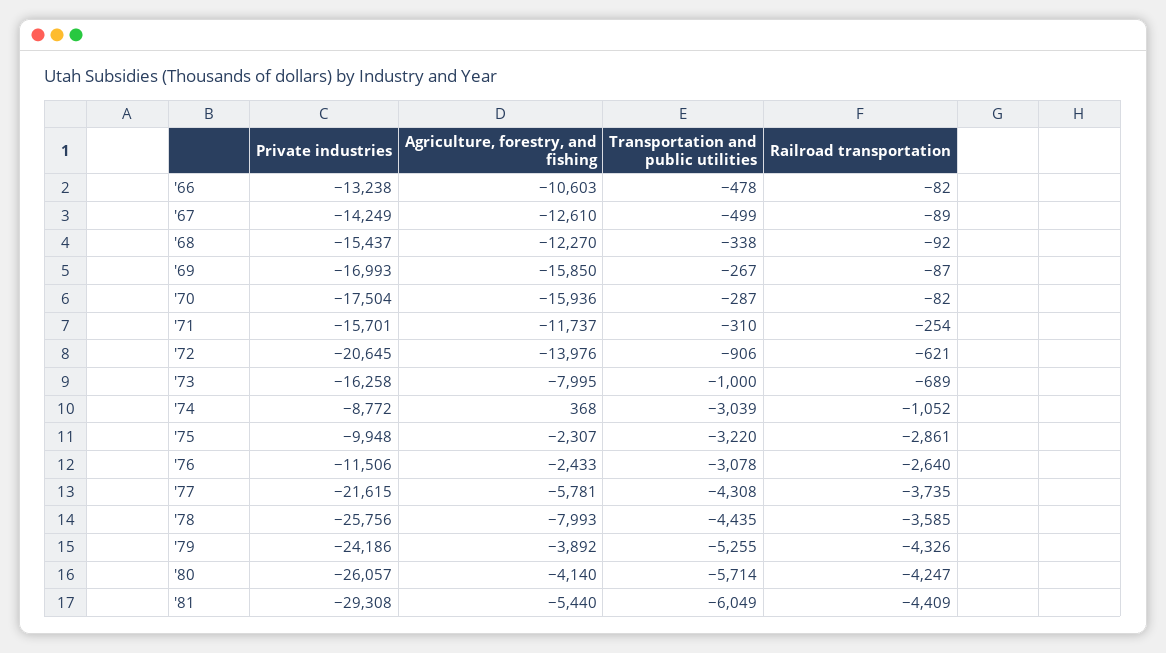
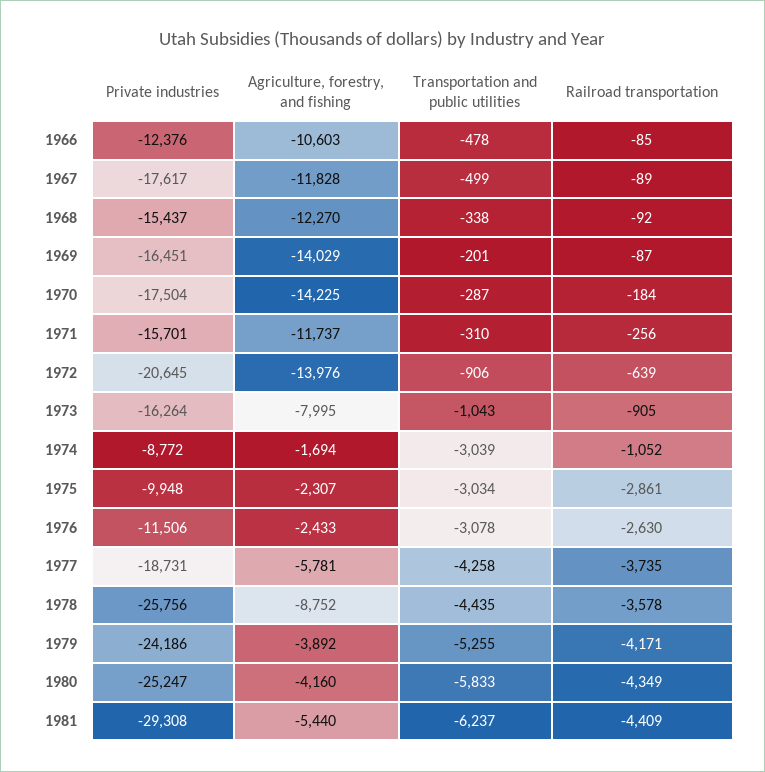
  {
    "Private industries": {
-     "'66": -13238,
+     "'66": -12376,
-     "'67": -14249,
+     "'67": -17617,
      "'68": -15437,
-     "'69": -16993,
+     "'69": -16451,
      "'70": -17504,
      "'71": -15701,
      "'72": -20645,
-     "'73": -16258,
+     "'73": -16264,
      "'74": -8772,
      "'75": -9948,
      "'76": -11506,
-     "'77": -21615,
+     "'77": -18731,
      "'78": -25756,
      "'79": -24186,
-     "'80": -26057,
+     "'80": -25247,
      "'81": -29308
    },
    "Agriculture, forestry, and fishing": {
      "'66": -10603,
-     "'67": -12610,
+     "'67": -11828,
      "'68": -12270,
-     "'69": -15850,
+     "'69": -14029,
-     "'70": -15936,
+     "'70": -14225,
      "'71": -11737,
      "'72": -13976,
      "'73": -7995,
-     "'74": 368,
+     "'74": -1694,
      "'75": -2307,
      "'76": -2433,
      "'77": -5781,
-     "'78": -7993,
+     "'78": -8752,
      "'79": -3892,
-     "'80": -4140,
+     "'80": -4160,
      "'81": -5440
    },
    "Transportation and public utilities": {
      "'66": -478,
      "'67": -499,
      "'68": -338,
-     "'69": -267,
+     "'69": -201,
      "'70": -287,
      "'71": -310,
      "'72": -906,
-     "'73": -1000,
+     "'73": -1043,
      "'74": -3039,
-     "'75": -3220,
+     "'75": -3034,
      "'76": -3078,
-     "'77": -4308,
+     "'77": -4258,
      "'78": -4435,
      "'79": -5255,
-     "'80": -5714,
+     "'80": -5833,
-     "'81": -6049
+     "'81": -6237
    },
    "Railroad transportation": {
-     "'66": -82,
+     "'66": -85,
      "'67": -89,
      "'68": -92,
      "'69": -87,
-     "'70": -82,
+     "'70": -184,
-     "'71": -254,
+     "'71": -256,
-     "'72": -621,
+     "'72": -639,
-     "'73": -689,
+     "'73": -905,
      "'74": -1052,
      "'75": -2861,
-     "'76": -2640,
+     "'76": -2630,
      "'77": -3735,
-     "'78": -3585,
+     "'78": -3578,
-     "'79": -4326,
+     "'79": -4171,
-     "'80": -4247,
+     "'80": -4349,
      "'81": -4409
    }
  }

